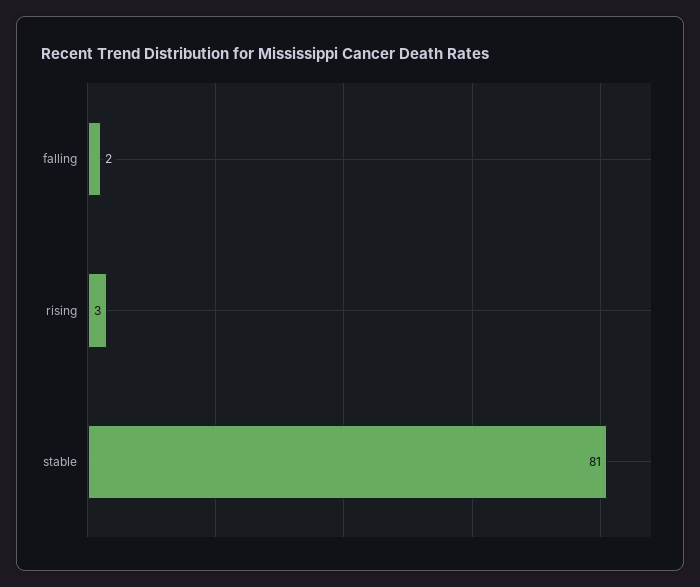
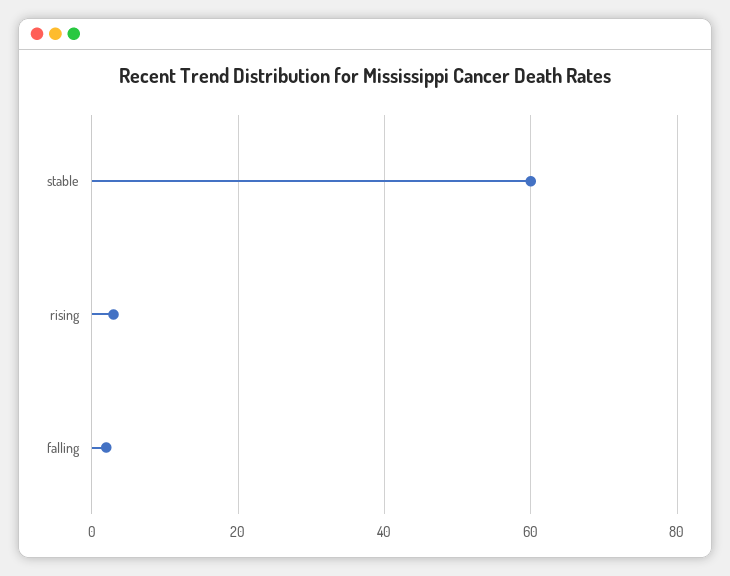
  {
    "falling": 2,
    "rising": 3,
-   "stable": 81
+   "stable": 60
  }

